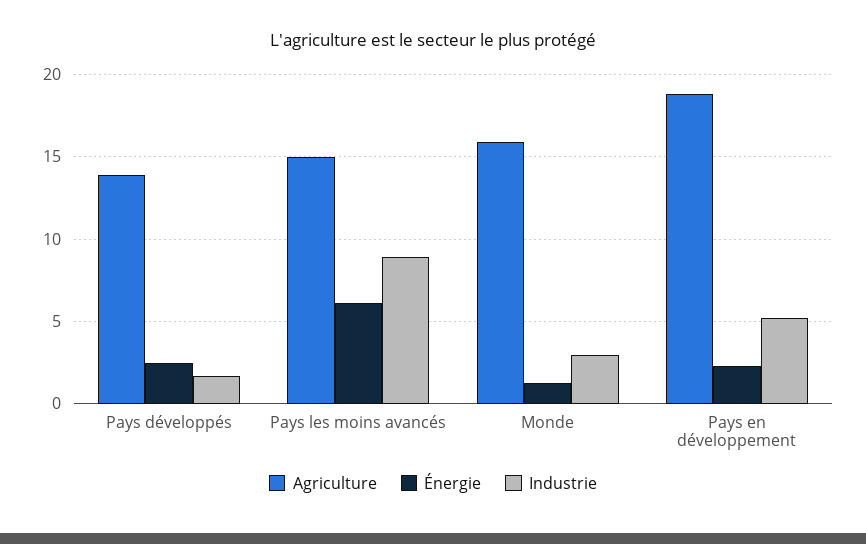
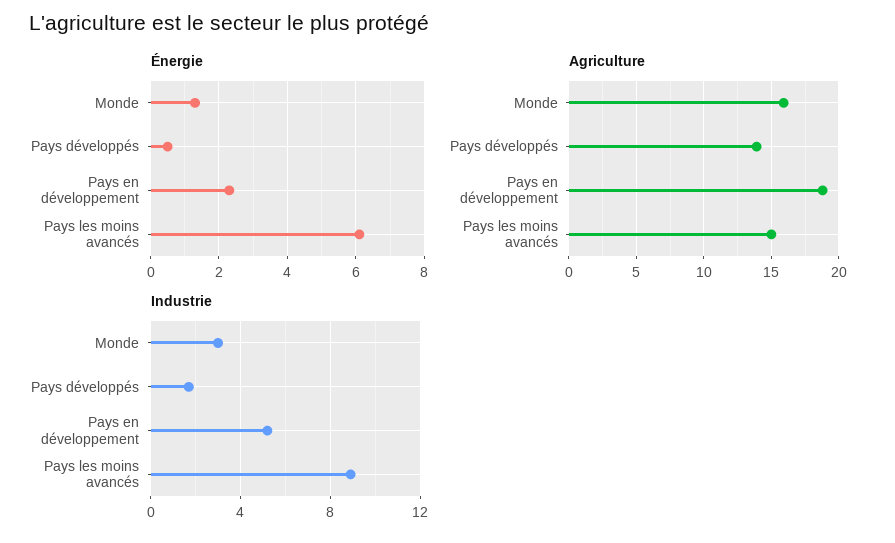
  {
    "Agriculture": {
      "Pays développés": 14,
      "Pays les moins avancés": 15,
      "Monde": 16,
      "Pays en développement": 19
    },
    "Énergie": {
-     "Pays développés": 2.5,
+     "Pays développés": 0.5,
      "Pays les moins avancés": 6,
      "Monde": 1.5,
      "Pays en développement": 2.5
    },
    "Industrie": {
      "Pays développés": 1.5,
      "Pays les moins avancés": 9,
      "Monde": 3,
      "Pays en développement": 5
    }
  }

